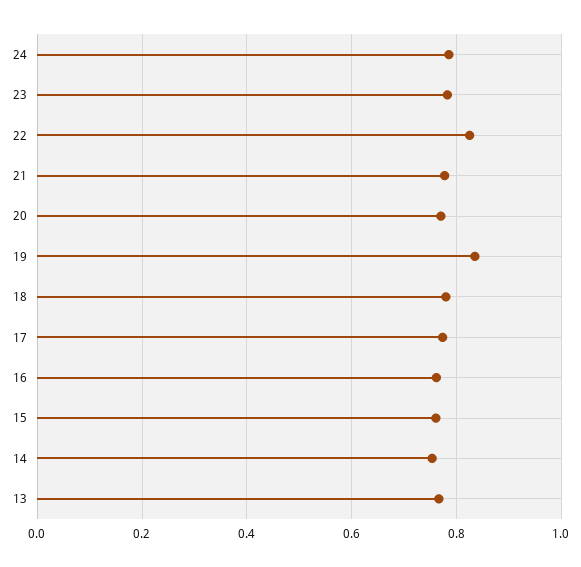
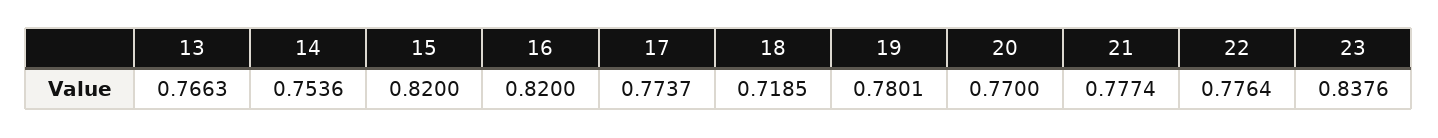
  {
-   "24": 0.78,
-   "23": 0.78,
+   "23": 0.8376,
-   "22": 0.82,
+   "22": 0.7764,
    "21": 0.7774,
    "20": 0.77,
-   "19": 0.84,
+   "19": 0.7801,
-   "18": 0.78,
+   "18": 0.7185,
    "17": 0.7737,
-   "16": 0.76,
+   "16": 0.82,
-   "15": 0.76,
+   "15": 0.82,
    "14": 0.7536,
    "13": 0.7663
  }

